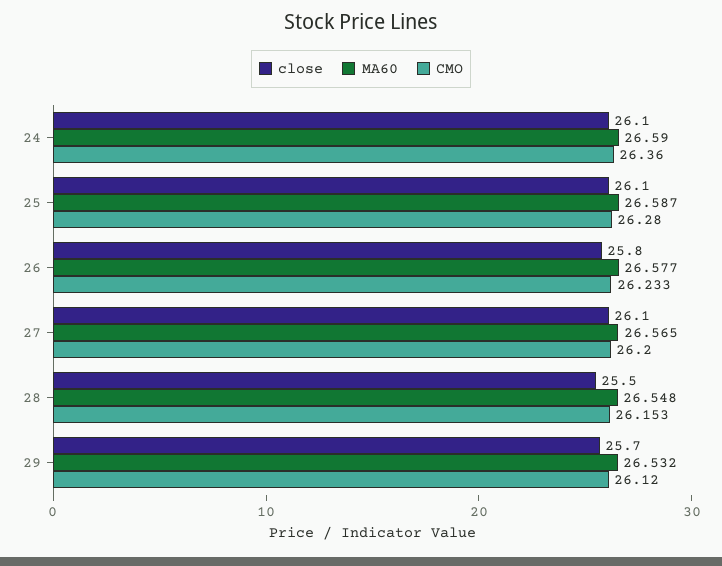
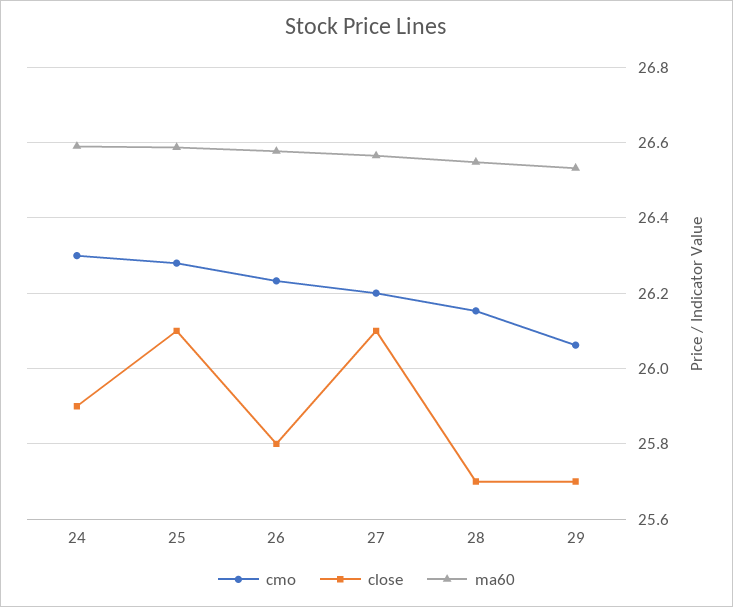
  {
    "close": {
-     "24": 26.1,
+     "24": 25.9,
      "25": 26.1,
      "26": 25.8,
      "27": 26.1,
-     "28": 25.5,
+     "28": 25.7,
      "29": 25.7
    },
    "MA60": {
      "24": 26.59,
      "25": 26.587,
      "26": 26.577,
      "27": 26.565,
      "28": 26.548,
      "29": 26.532
    },
    "CMO": {
-     "24": 26.36,
+     "24": 26.3,
      "25": 26.28,
      "26": 26.233,
      "27": 26.2,
      "28": 26.153,
-     "29": 26.12
+     "29": 26.06
    }
  }

